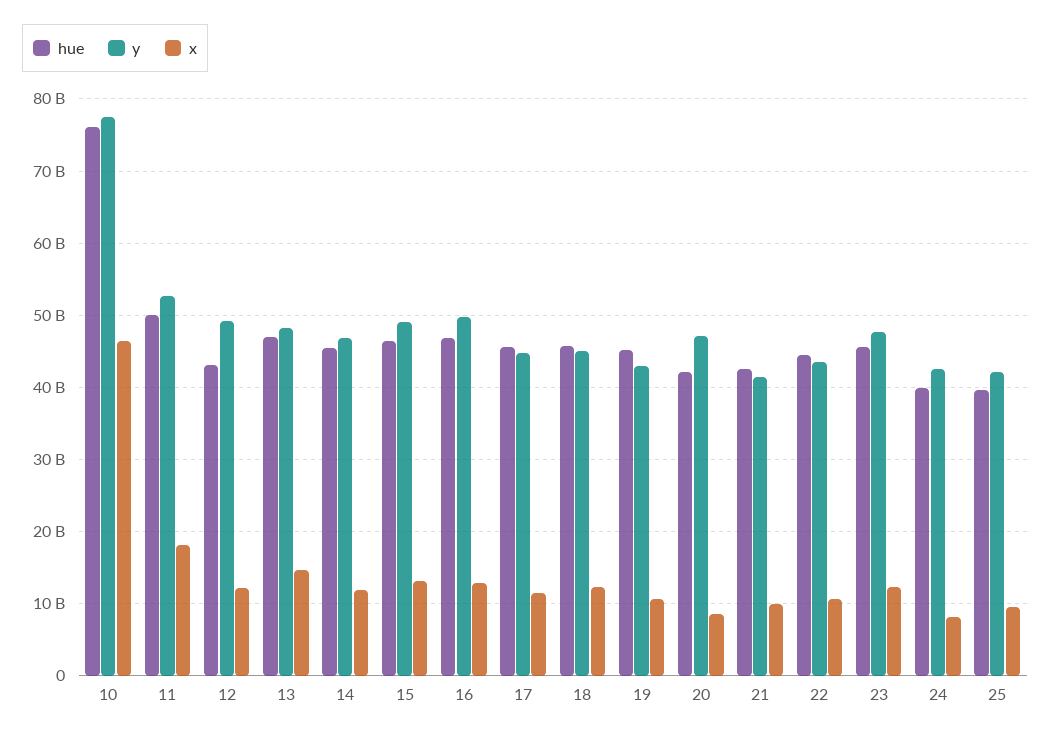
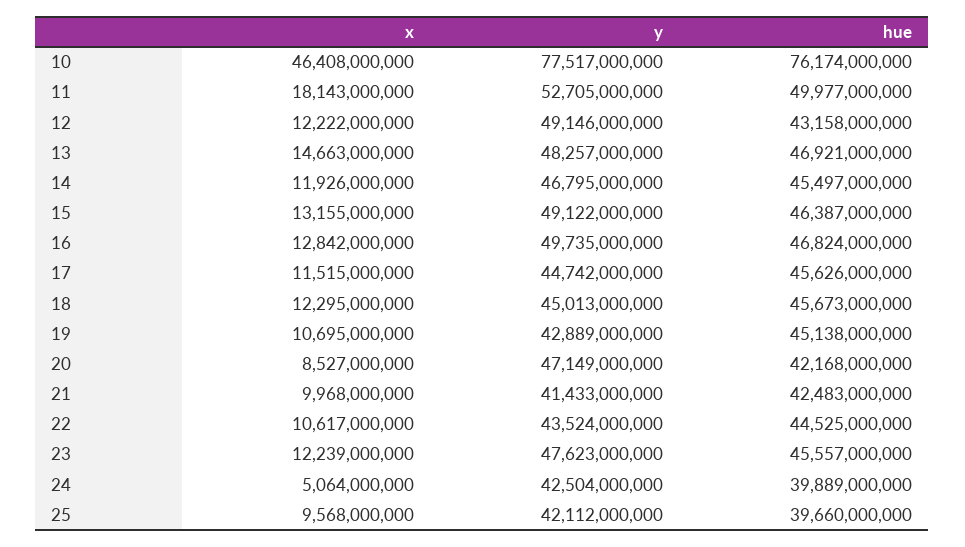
  {
    "hue": {
      "10": 76174000000,
      "11": 49977000000,
      "12": 43158000000,
      "13": 46921000000,
      "14": 45497000000,
      "15": 46387000000,
      "16": 46824000000,
      "17": 45626000000,
      "18": 45673000000,
      "19": 45138000000,
      "20": 42168000000,
      "21": 42483000000,
      "22": 44525000000,
      "23": 45557000000,
      "24": 39889000000,
      "25": 39660000000
    },
    "y": {
      "10": 77517000000,
      "11": 52705000000,
      "12": 49146000000,
      "13": 48257000000,
      "14": 46795000000,
      "15": 49122000000,
      "16": 49735000000,
      "17": 44742000000,
      "18": 45013000000,
      "19": 42889000000,
      "20": 47149000000,
      "21": 41433000000,
      "22": 43524000000,
      "23": 47623000000,
      "24": 42504000000,
      "25": 42112000000
    },
    "x": {
      "10": 46408000000,
      "11": 18143000000,
      "12": 12222000000,
      "13": 14663000000,
      "14": 11926000000,
      "15": 13155000000,
      "16": 12842000000,
      "17": 11515000000,
      "18": 12295000000,
      "19": 10695000000,
      "20": 8527000000,
      "21": 9968000000,
      "22": 10617000000,
      "23": 12239000000,
-     "24": 8000000000,
+     "24": 5064000000,
      "25": 9568000000
    }
  }

